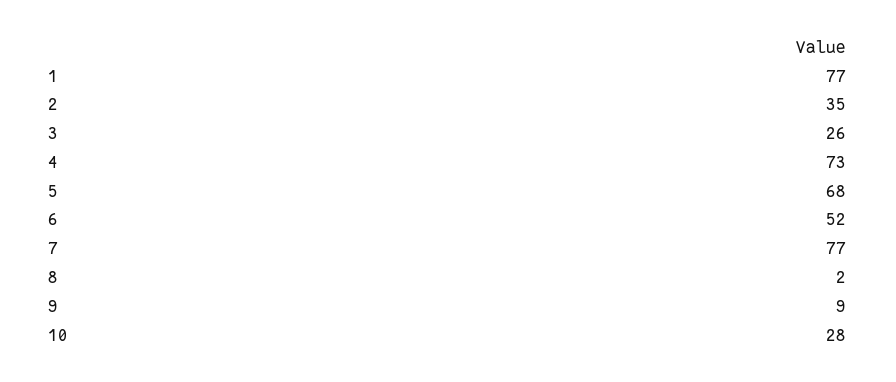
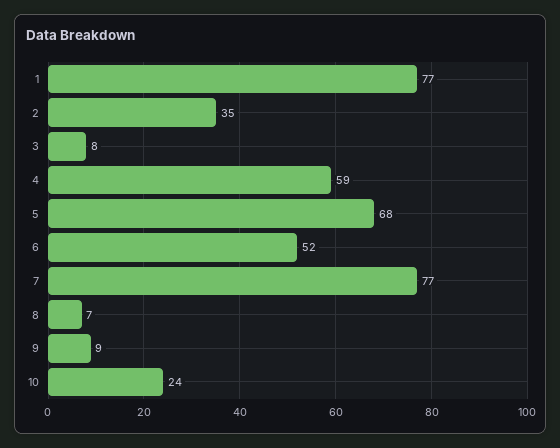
  {
    "1": 77,
    "2": 35,
-   "3": 26,
+   "3": 8,
-   "4": 73,
+   "4": 59,
    "5": 68,
    "6": 52,
    "7": 77,
-   "8": 2,
+   "8": 7,
    "9": 9,
-   "10": 28
+   "10": 24
  }

